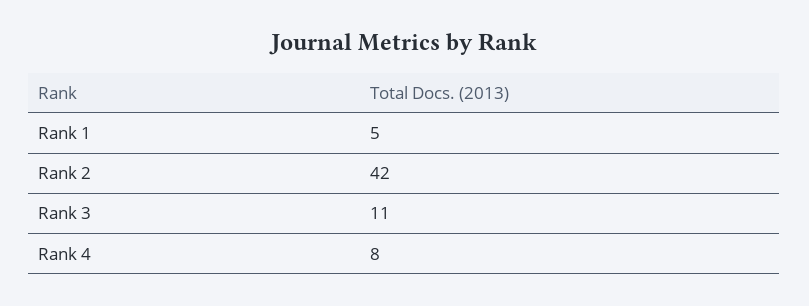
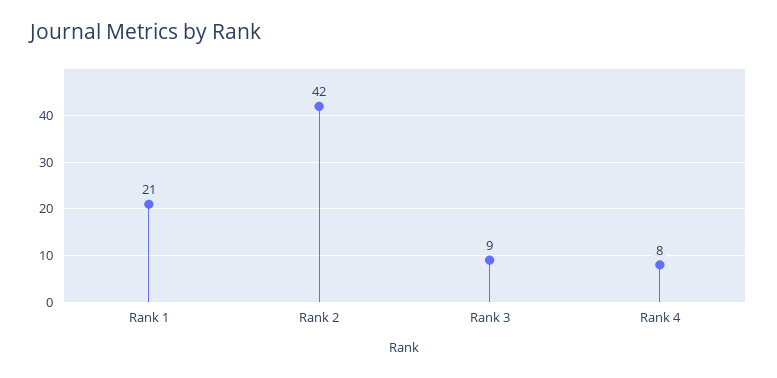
  {
-   "Rank 1": 5,
+   "Rank 1": 21,
    "Rank 2": 42,
-   "Rank 3": 11,
+   "Rank 3": 9,
    "Rank 4": 8
  }

